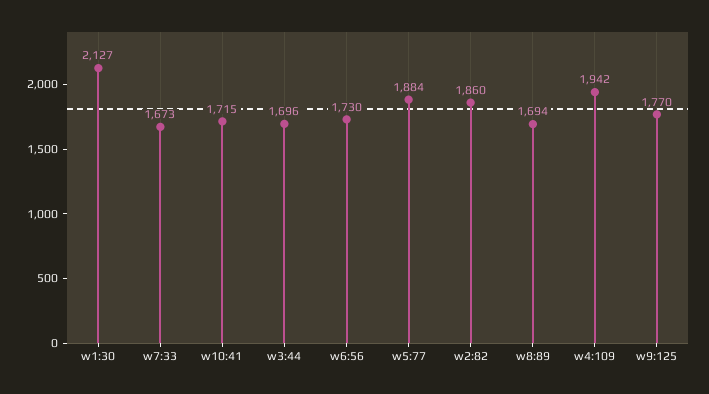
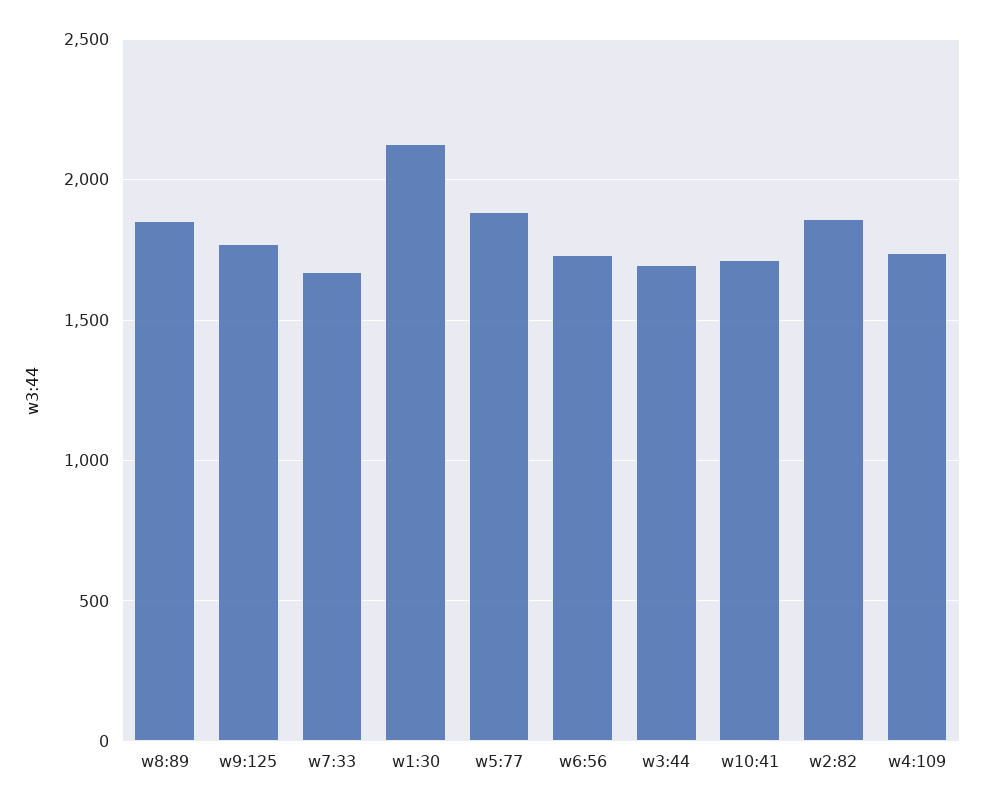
  {
    "w1:30": 2127,
    "w7:33": 1673,
    "w10:41": 1715,
    "w3:44": 1696,
    "w6:56": 1730,
    "w5:77": 1884,
    "w2:82": 1860,
-   "w8:89": 1694,
+   "w8:89": 1850,
-   "w4:109": 1942,
+   "w4:109": 1750,
    "w9:125": 1770
  }

